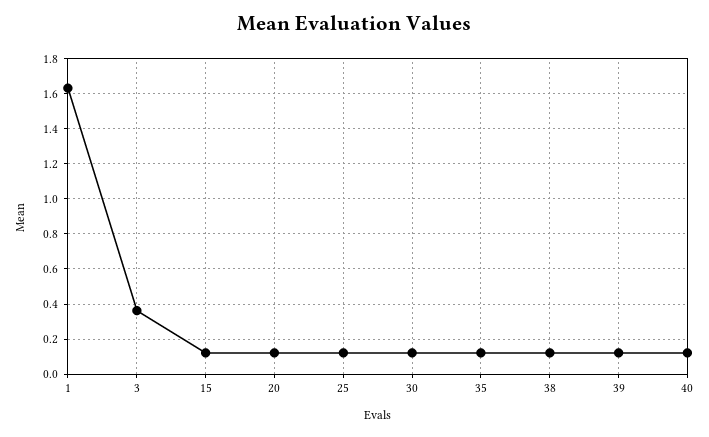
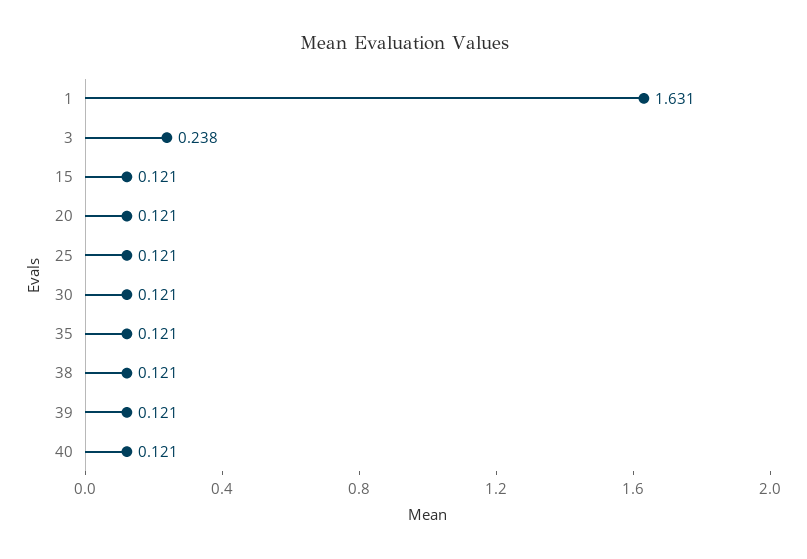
  {
    "1": 1.631,
-   "3": 0.35,
+   "3": 0.238,
    "15": 0.121,
    "20": 0.121,
    "25": 0.121,
    "30": 0.121,
    "35": 0.121,
    "38": 0.121,
    "39": 0.121,
    "40": 0.121
  }

